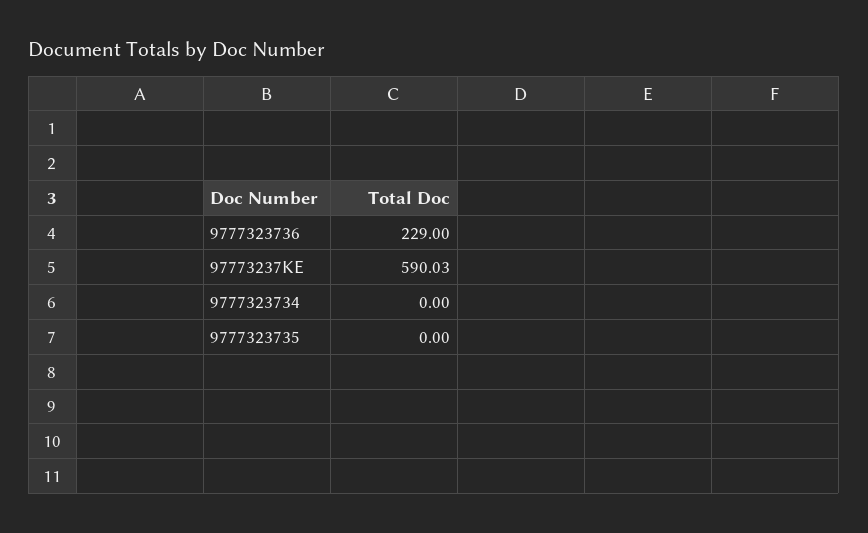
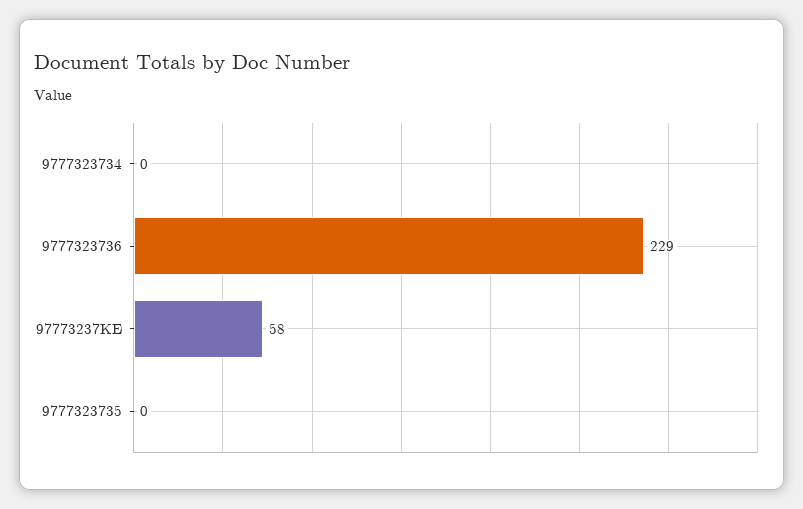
  {
    "9777323736": 229,
-   "97773237KE": 590.03,
+   "97773237KE": 58,
    "9777323734": 0,
    "9777323735": 0
  }

